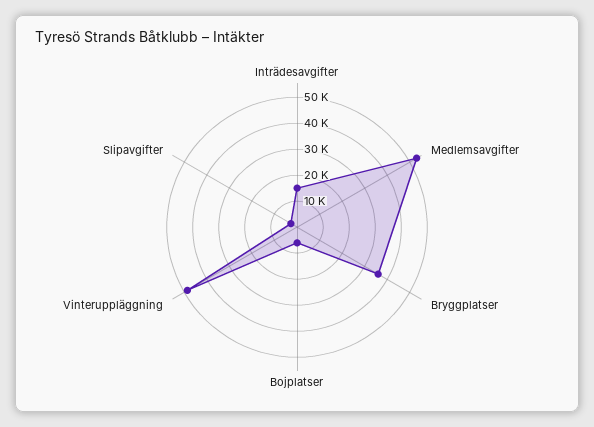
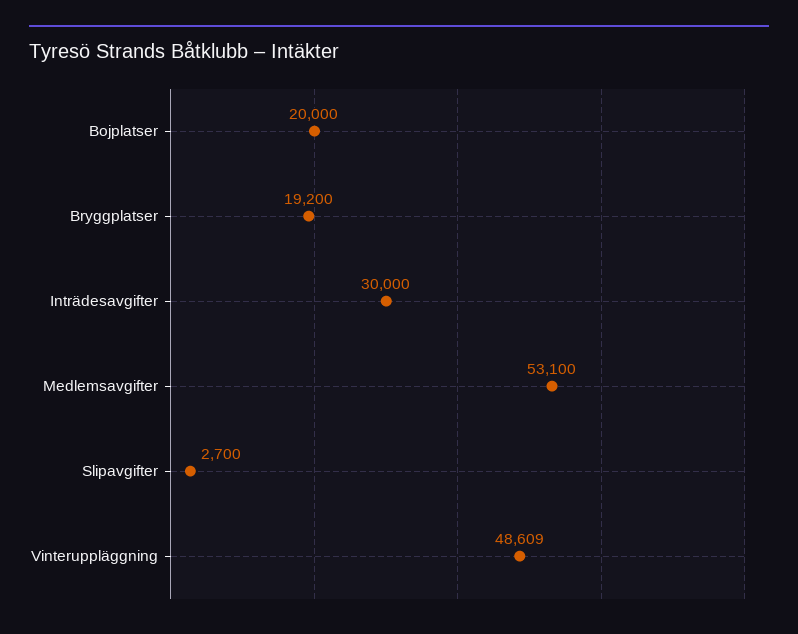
  {
-   "Inträdesavgifter": 15000,
+   "Inträdesavgifter": 30000,
    "Medlemsavgifter": 53100,
-   "Bryggplatser": 35000,
+   "Bryggplatser": 19200,
-   "Bojplatser": 5000,
+   "Bojplatser": 20000,
    "Vinteruppläggning": 48609,
    "Slipavgifter": 2700
  }

